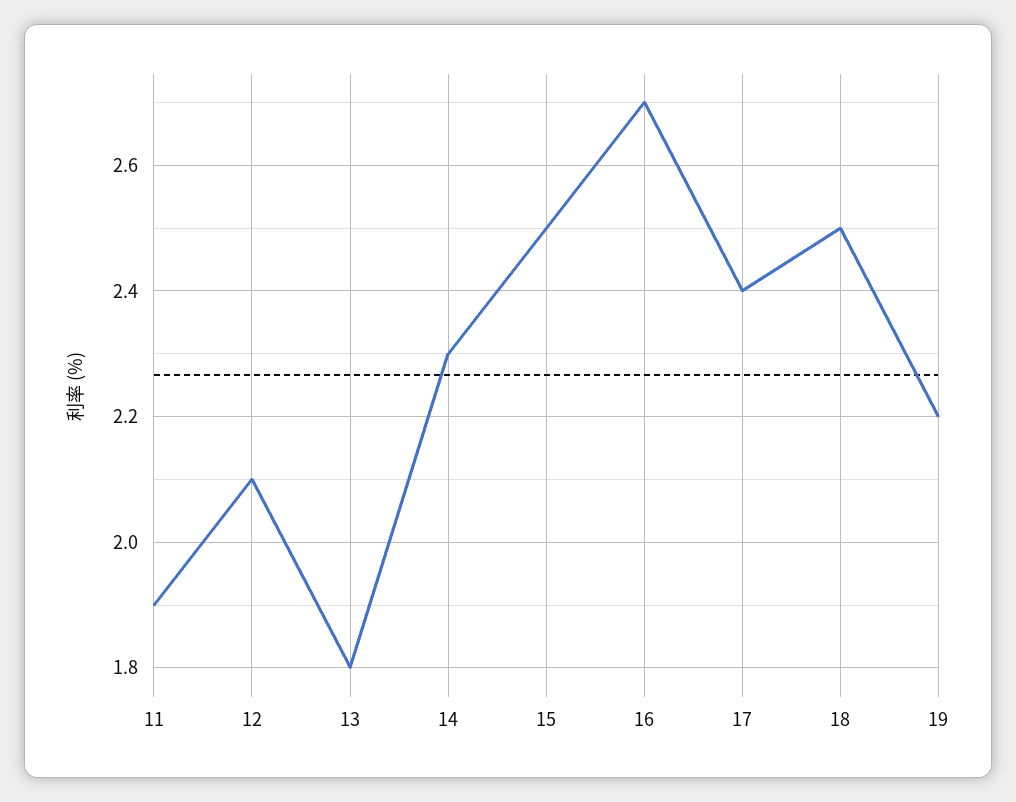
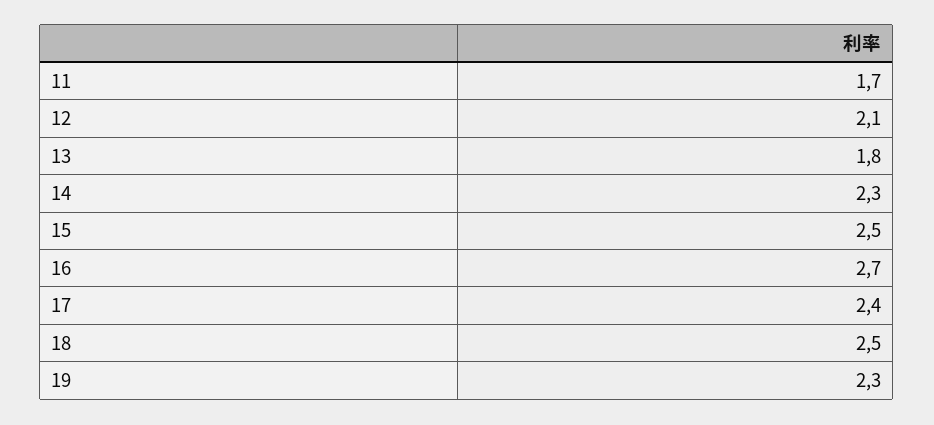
  {
-   "11": 1.9,
+   "11": 1.7,
    "12": 2.1,
    "13": 1.8,
    "14": 2.3,
    "15": 2.5,
    "16": 2.7,
    "17": 2.4,
    "18": 2.5,
-   "19": 2.2
+   "19": 2.3
  }

